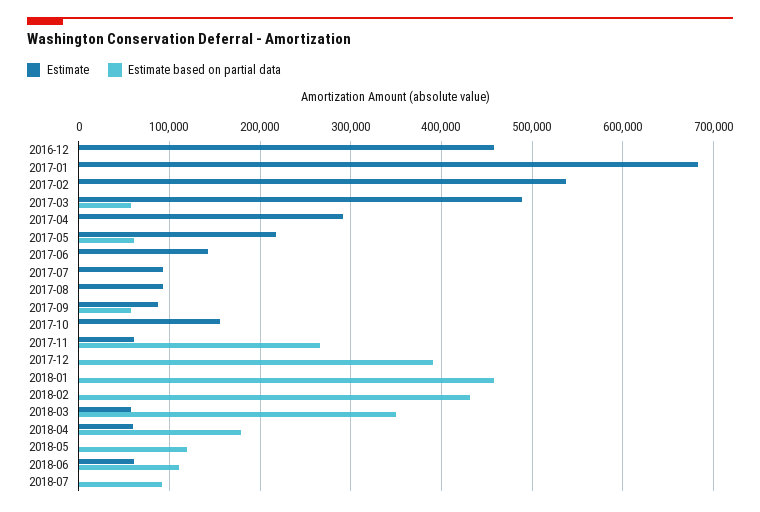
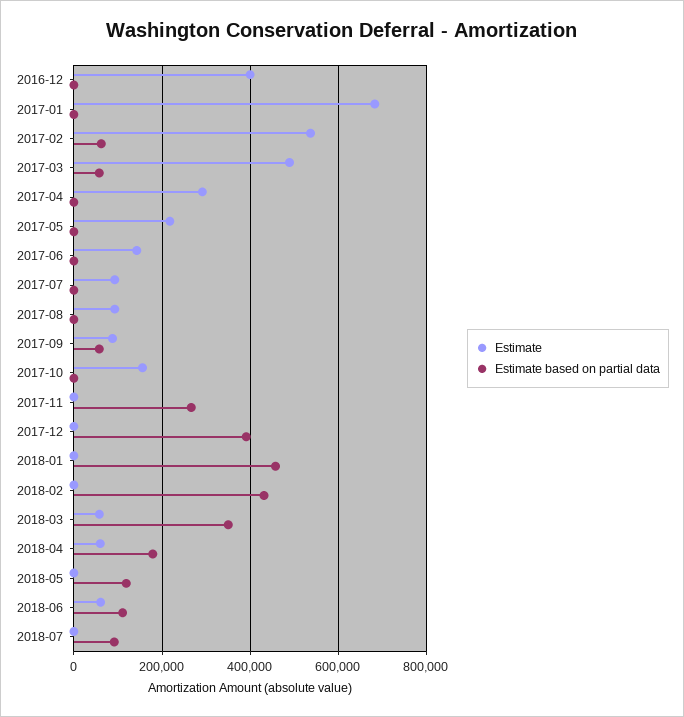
  {
    "Estimate": {
-     "2016-12": 460000,
+     "2016-12": 400000,
      "2017-01": 680000,
      "2017-02": 540000,
      "2017-03": 490000,
      "2017-04": 290000,
      "2017-05": 220000,
      "2017-06": 140000,
      "2017-07": 90000,
      "2017-08": 90000,
      "2017-09": 90000,
      "2017-10": 160000,
-     "2017-11": 60000,
+     "2017-11": 0,
      "2017-12": 0,
      "2018-01": 0,
      "2018-02": 0,
      "2018-03": 60000,
      "2018-04": 60000,
      "2018-05": 0,
      "2018-06": 60000,
      "2018-07": 0
    },
    "Estimate based on partial data": {
      "2016-12": 0,
      "2017-01": 0,
-     "2017-02": 0,
+     "2017-02": 60000,
      "2017-03": 60000,
      "2017-04": 0,
-     "2017-05": 60000,
+     "2017-05": 0,
      "2017-06": 0,
      "2017-07": 0,
      "2017-08": 0,
      "2017-09": 60000,
      "2017-10": 0,
      "2017-11": 270000,
      "2017-12": 390000,
      "2018-01": 460000,
      "2018-02": 430000,
      "2018-03": 350000,
      "2018-04": 180000,
      "2018-05": 120000,
      "2018-06": 110000,
      "2018-07": 90000
    }
  }

